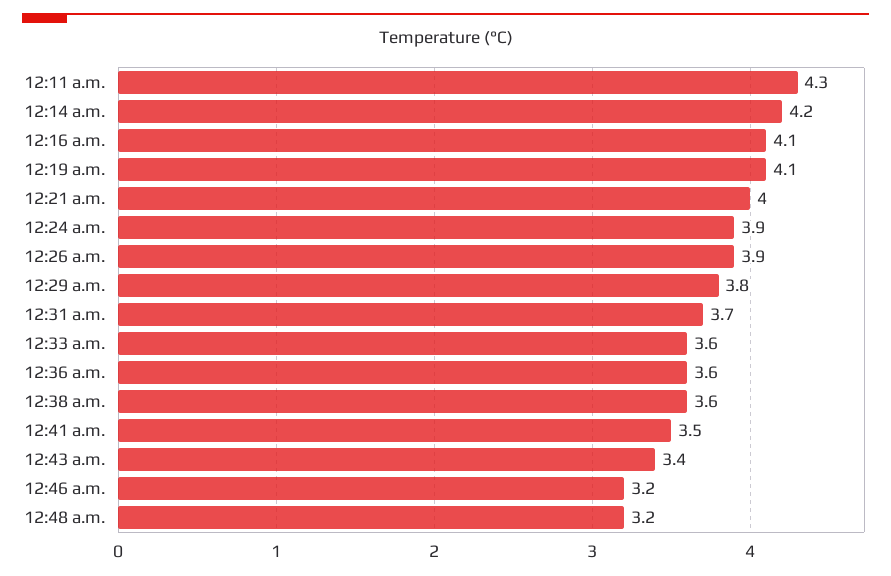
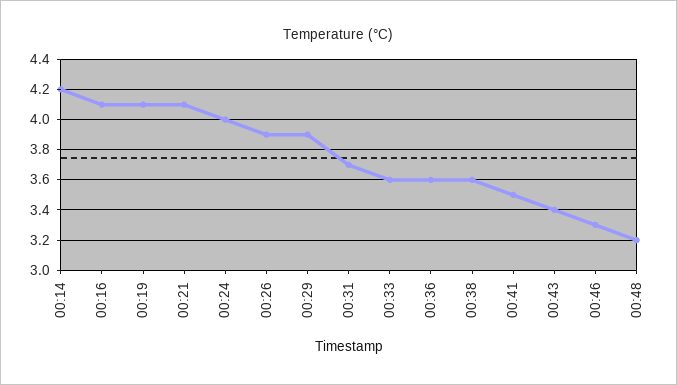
  {
-   "12:11 a.m.": 4.3,
    "12:14 a.m.": 4.2,
    "12:16 a.m.": 4.1,
    "12:19 a.m.": 4.1,
-   "12:21 a.m.": 4,
+   "12:21 a.m.": 4.1,
-   "12:24 a.m.": 3.9,
+   "12:24 a.m.": 4,
    "12:26 a.m.": 3.9,
-   "12:29 a.m.": 3.8,
+   "12:29 a.m.": 3.9,
    "12:31 a.m.": 3.7,
    "12:33 a.m.": 3.6,
    "12:36 a.m.": 3.6,
    "12:38 a.m.": 3.6,
    "12:41 a.m.": 3.5,
    "12:43 a.m.": 3.4,
-   "12:46 a.m.": 3.2,
+   "12:46 a.m.": 3.3,
    "12:48 a.m.": 3.2
  }

